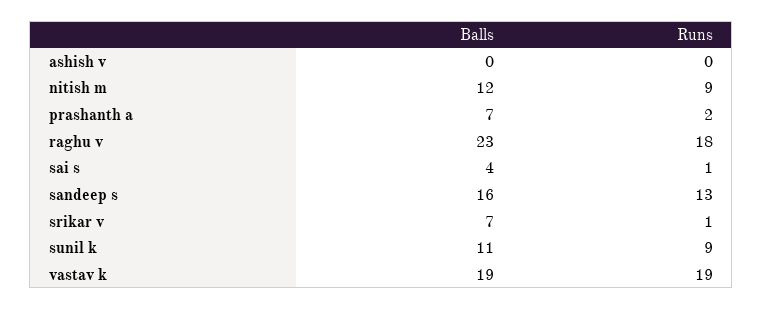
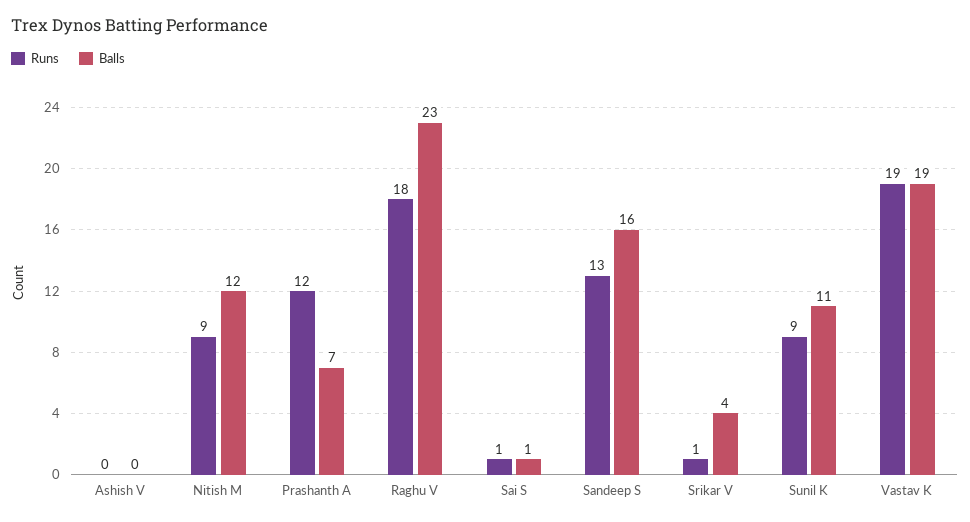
  {
    "Balls": {
      "ashish v": 0,
      "nitish m": 12,
      "prashanth a": 7,
      "raghu v": 23,
-     "sai s": 4,
+     "sai s": 1,
      "sandeep s": 16,
-     "srikar v": 7,
+     "srikar v": 4,
      "sunil k": 11,
      "vastav k": 19
    },
    "Runs": {
      "ashish v": 0,
      "nitish m": 9,
-     "prashanth a": 2,
+     "prashanth a": 12,
      "raghu v": 18,
      "sai s": 1,
      "sandeep s": 13,
      "srikar v": 1,
      "sunil k": 9,
      "vastav k": 19
    }
  }

